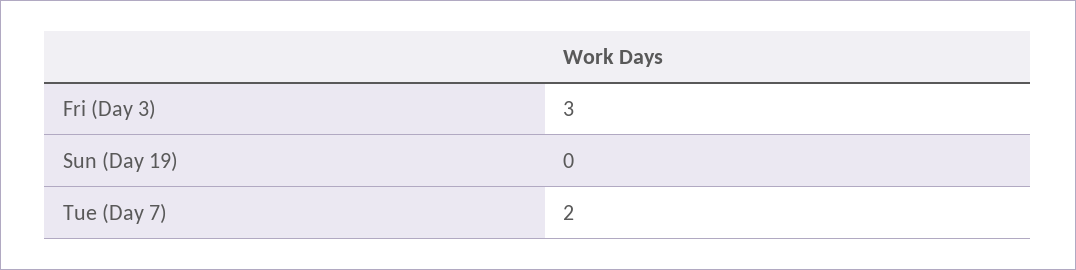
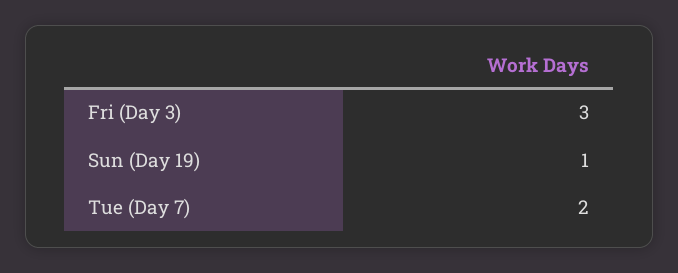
  {
    "Fri (Day 3)": 3,
-   "Sun (Day 19)": 0,
+   "Sun (Day 19)": 1,
    "Tue (Day 7)": 2
  }

